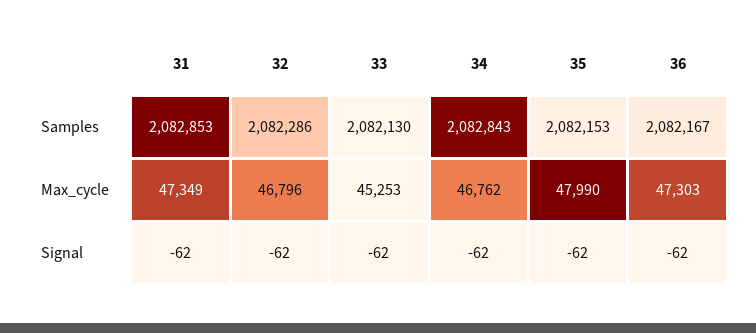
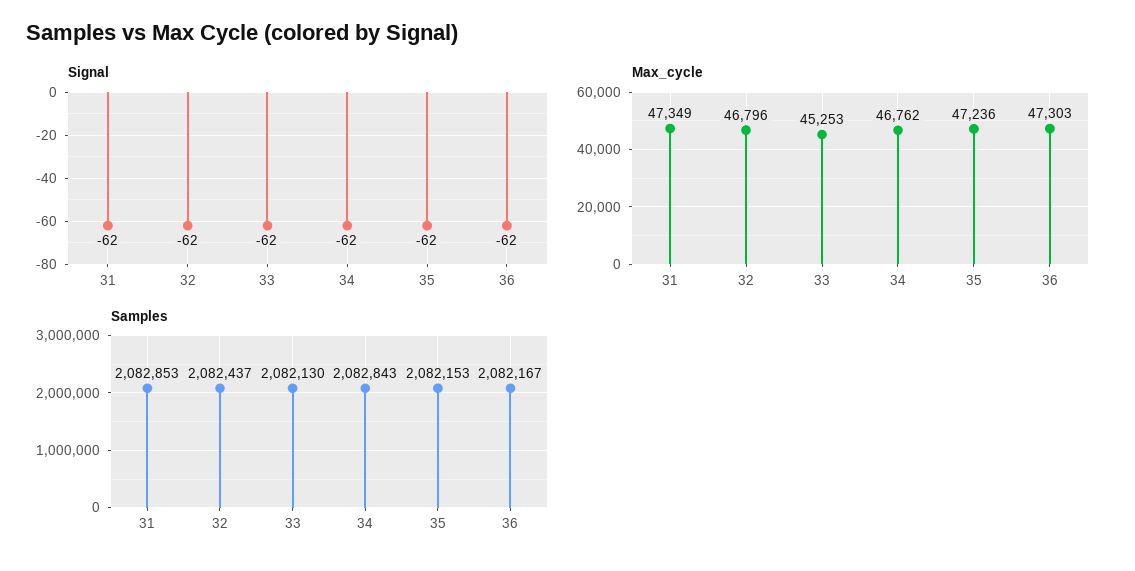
  {
    "Samples": {
      "31": 2082853,
-     "32": 2082286,
+     "32": 2082437,
      "33": 2082130,
      "34": 2082843,
      "35": 2082153,
      "36": 2082167
    },
    "Max_cycle": {
      "31": 47349,
      "32": 46796,
      "33": 45253,
      "34": 46762,
-     "35": 47990,
+     "35": 47236,
      "36": 47303
    },
    "Signal": {
      "31": -62,
      "32": -62,
      "33": -62,
      "34": -62,
      "35": -62,
      "36": -62
    }
  }

